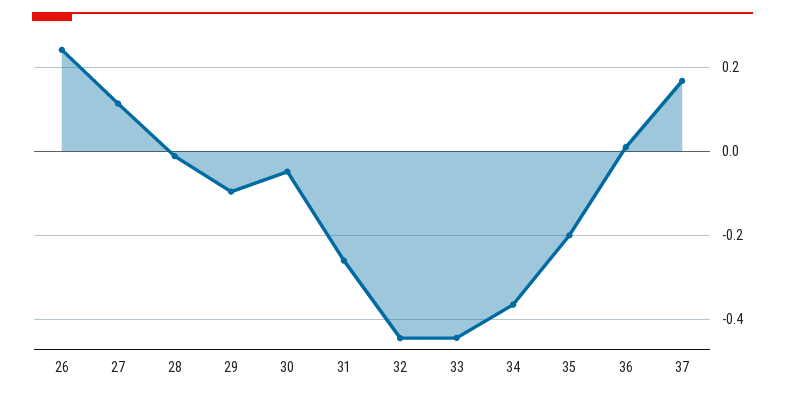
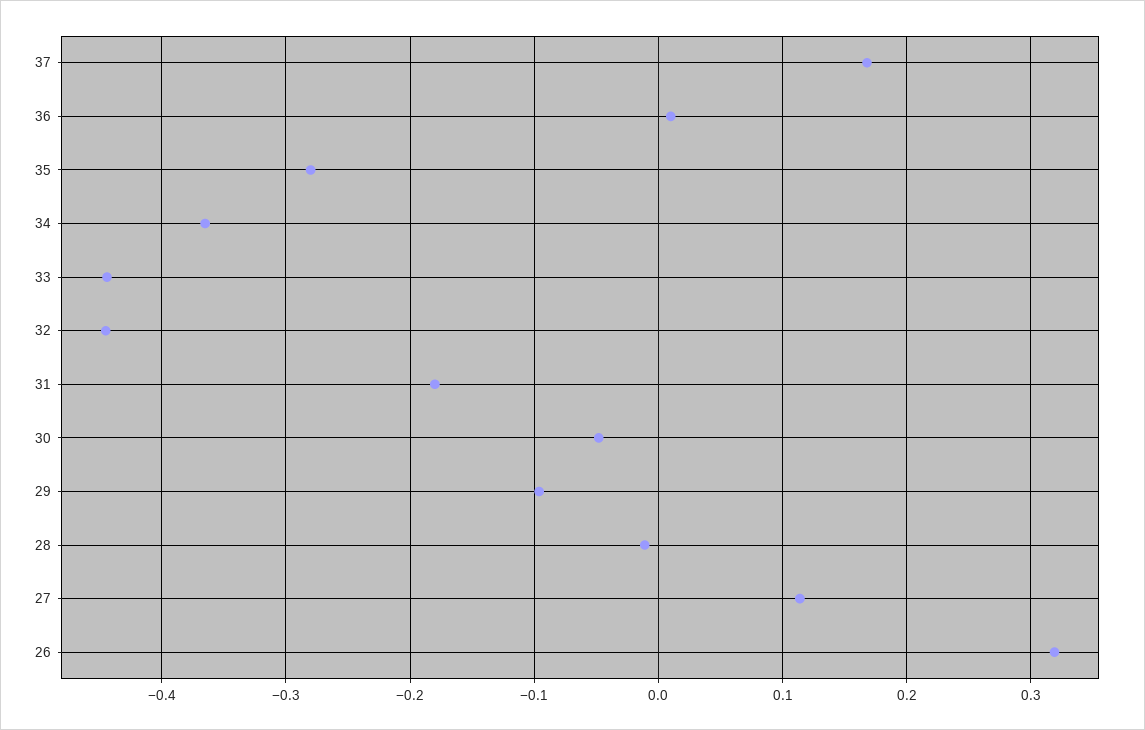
  {
-   "26": 0.24,
+   "26": 0.32,
    "27": 0.11,
    "28": -0.01,
    "29": -0.1,
    "30": -0.05,
-   "31": -0.26,
+   "31": -0.18,
    "32": -0.45,
    "33": -0.44,
    "34": -0.37,
-   "35": -0.2,
+   "35": -0.28,
    "36": 0.01,
    "37": 0.17
  }

